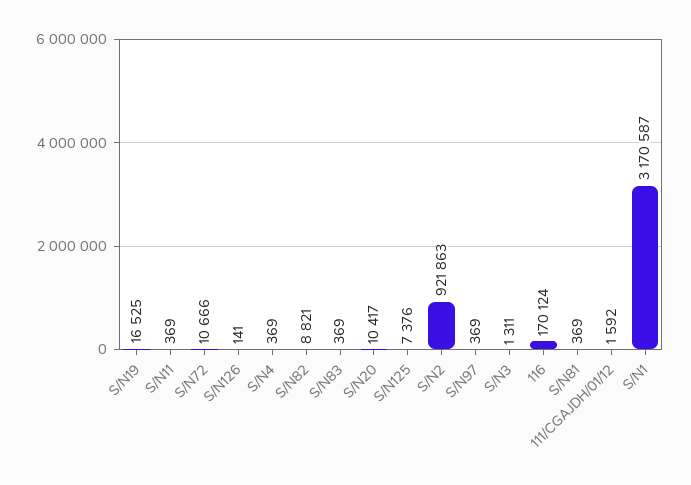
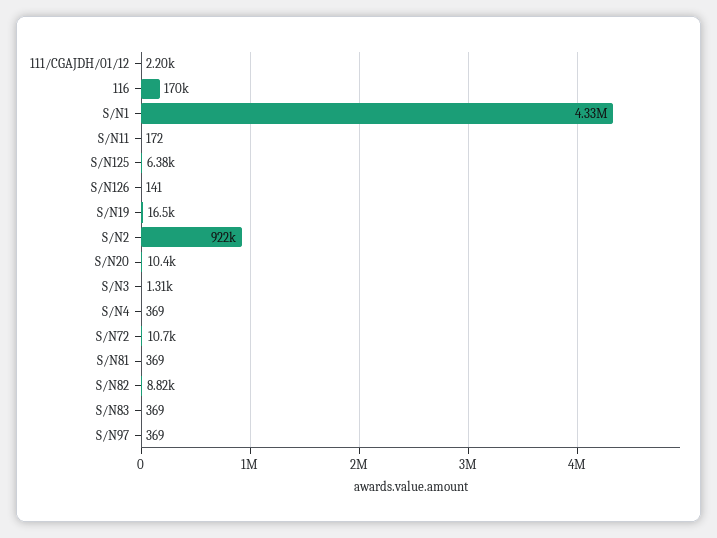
  {
    "S/N19": 16525,
-   "S/N11": 369,
+   "S/N11": 172,
    "S/N72": 10666,
    "S/N126": 141,
    "S/N4": 369,
    "S/N82": 8821,
    "S/N83": 369,
    "S/N20": 10417,
-   "S/N125": 7376,
+   "S/N125": 6380,
    "S/N2": 921863,
    "S/N97": 369,
    "S/N3": 1311,
    "116": 170124,
    "S/N81": 369,
-   "111/CGAJDH/01/12": 1592,
+   "111/CGAJDH/01/12": 2200,
-   "S/N1": 3170587
+   "S/N1": 4330000
  }

